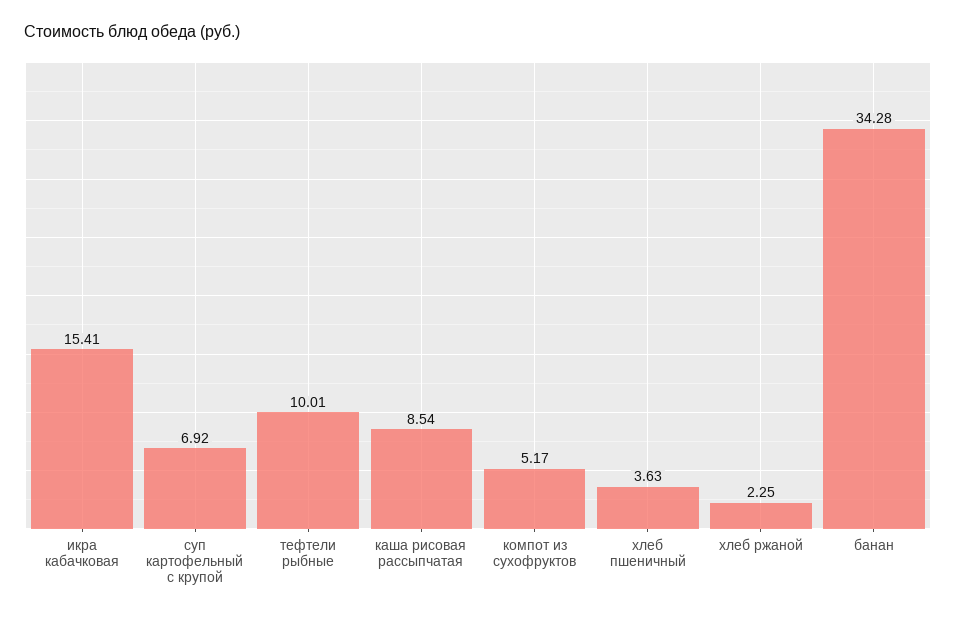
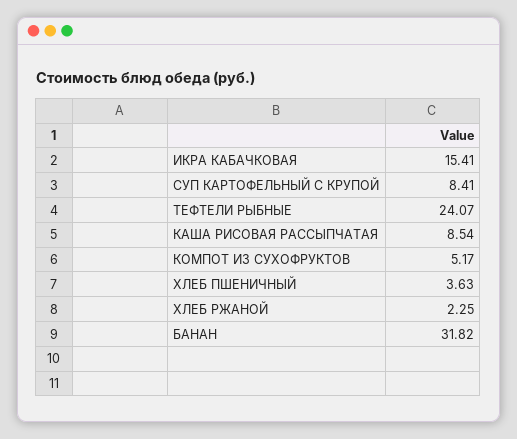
  {
    "икра кабачковая": 15.41,
-   "суп картофельный с крупой": 6.92,
+   "суп картофельный с крупой": 8.41,
-   "тефтели рыбные": 10.01,
+   "тефтели рыбные": 24.07,
    "каша рисовая рассыпчатая": 8.54,
    "компот из сухофруктов": 5.17,
    "хлеб пшеничный": 3.63,
    "хлеб ржаной": 2.25,
-   "банан": 34.28
+   "банан": 31.82
  }

